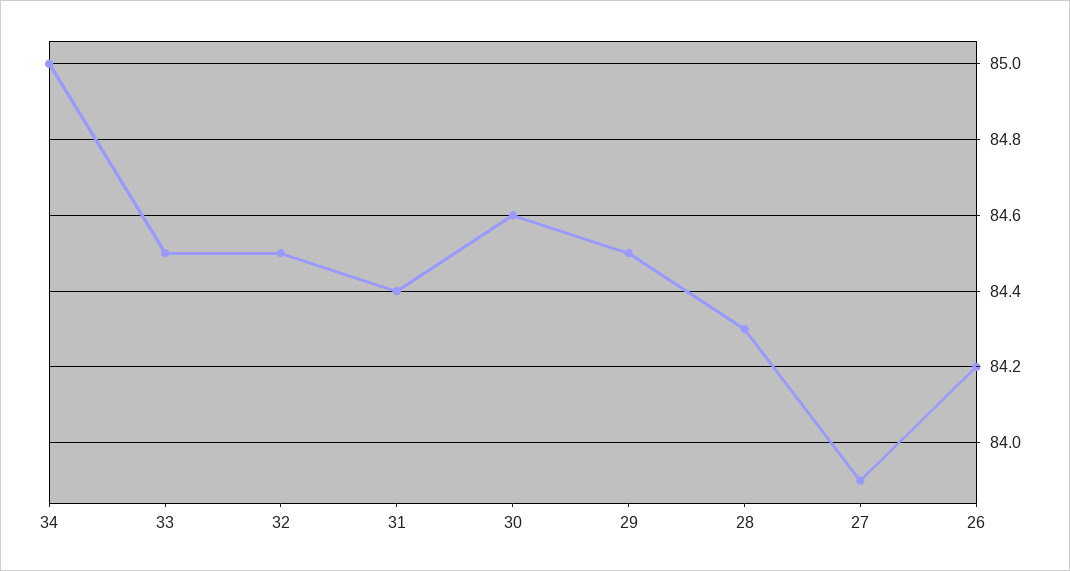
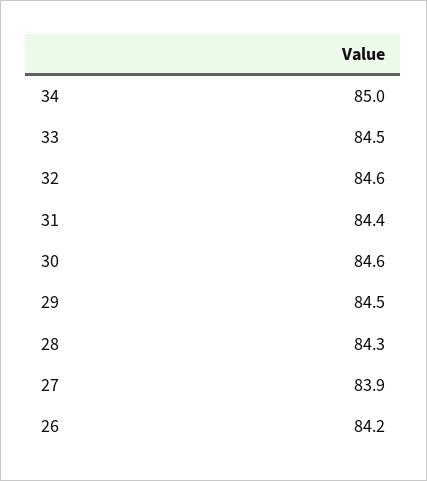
  {
    "34": 85,
    "33": 84.5,
-   "32": 84.5,
+   "32": 84.6,
    "31": 84.4,
    "30": 84.6,
    "29": 84.5,
    "28": 84.3,
    "27": 83.9,
    "26": 84.2
  }

